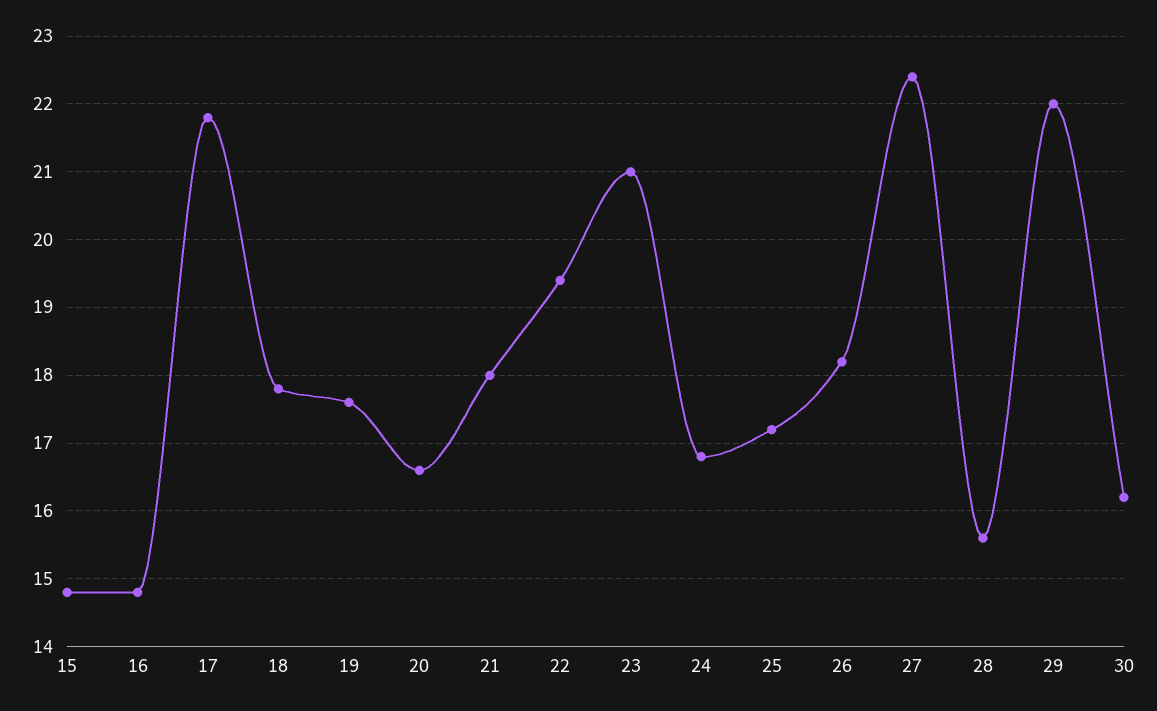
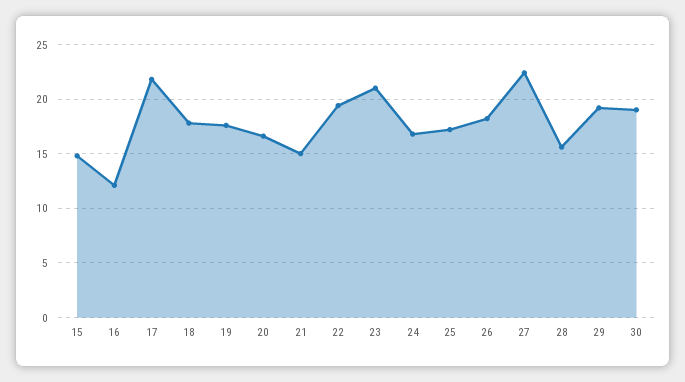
  {
    "15": 14.8,
-   "16": 14.8,
+   "16": 12,
    "17": 21.8,
    "18": 17.8,
    "19": 17.6,
    "20": 16.6,
-   "21": 18,
+   "21": 15,
    "22": 19.4,
    "23": 21,
    "24": 16.8,
    "25": 17.2,
    "26": 18.2,
    "27": 22.4,
    "28": 15.6,
-   "29": 22,
+   "29": 19,
-   "30": 16.2
+   "30": 19
  }

